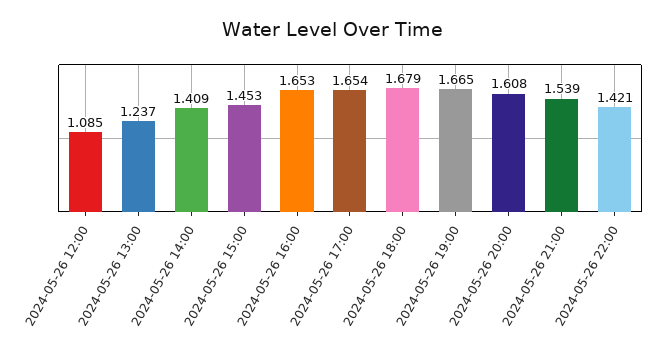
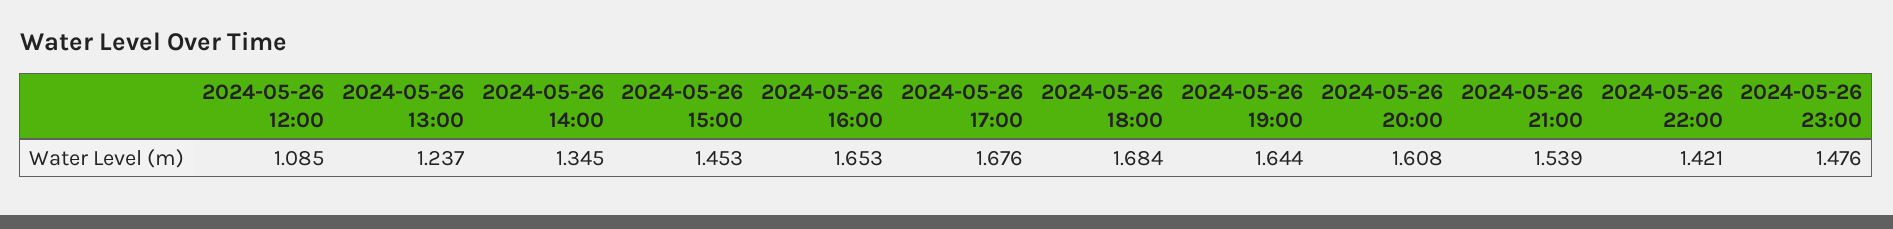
  {
    "2024-05-26 12:00": 1.085,
    "2024-05-26 13:00": 1.237,
-   "2024-05-26 14:00": 1.409,
+   "2024-05-26 14:00": 1.345,
    "2024-05-26 15:00": 1.453,
    "2024-05-26 16:00": 1.653,
-   "2024-05-26 17:00": 1.654,
+   "2024-05-26 17:00": 1.676,
-   "2024-05-26 18:00": 1.679,
+   "2024-05-26 18:00": 1.684,
-   "2024-05-26 19:00": 1.665,
+   "2024-05-26 19:00": 1.644,
    "2024-05-26 20:00": 1.608,
    "2024-05-26 21:00": 1.539,
-   "2024-05-26 22:00": 1.421
+   "2024-05-26 22:00": 1.421,
+   "2024-05-26 23:00": 1.476
  }

